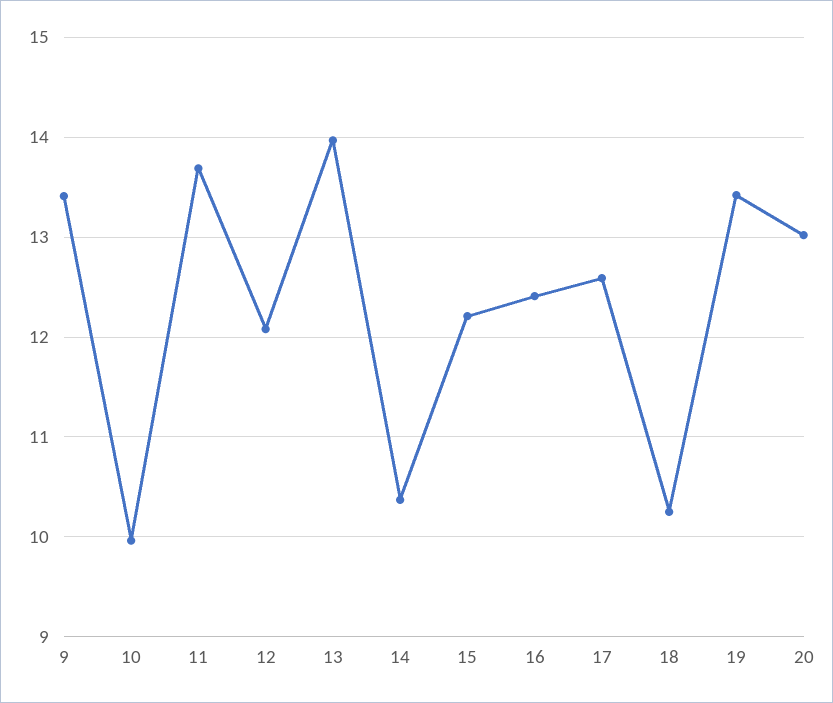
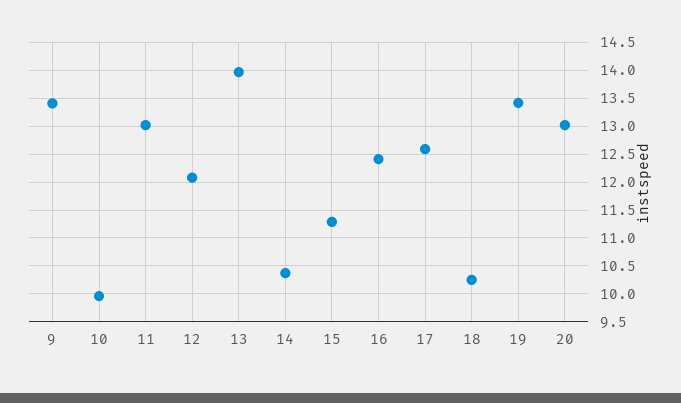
  {
    "9": 13.4,
    "10": 10,
-   "11": 13.7,
+   "11": 13,
    "12": 12.1,
    "13": 14,
    "14": 10.4,
-   "15": 12.2,
+   "15": 11.25,
    "16": 12.4,
    "17": 12.6,
    "18": 10.3,
    "19": 13.4,
    "20": 13
  }

